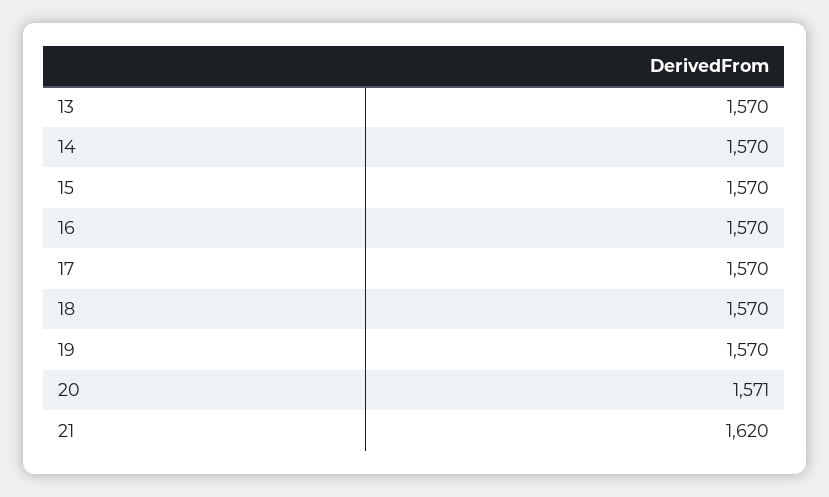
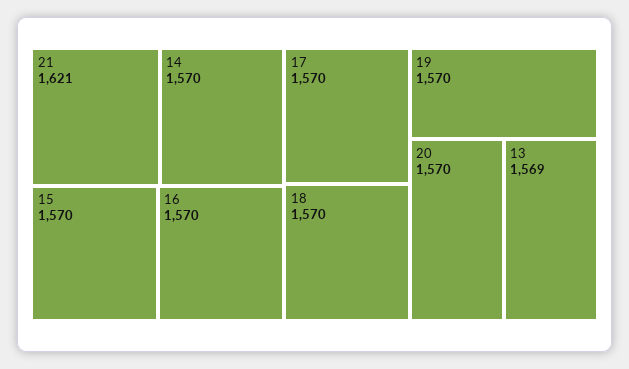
  {
-   "13": 1570,
+   "13": 1569,
    "14": 1570,
    "15": 1570,
    "16": 1570,
    "17": 1570,
    "18": 1570,
    "19": 1570,
-   "20": 1571,
+   "20": 1570,
-   "21": 1620
+   "21": 1621
  }

